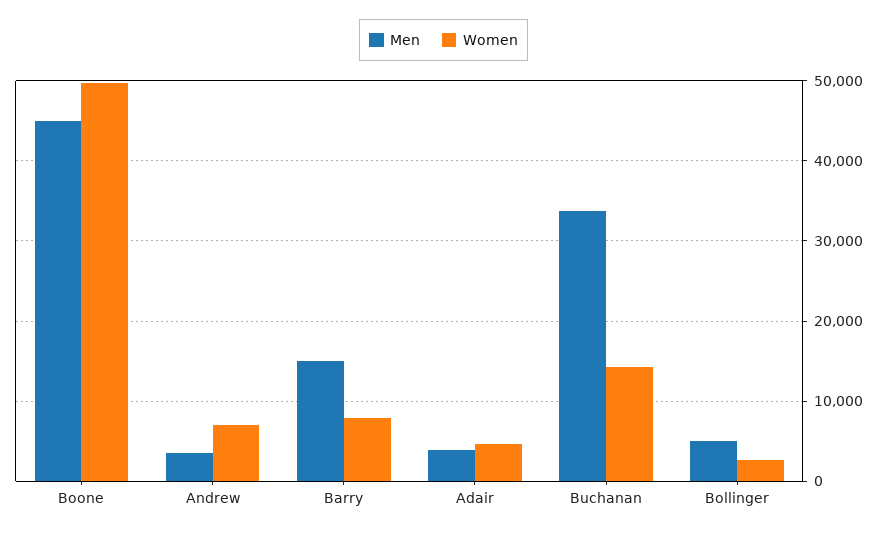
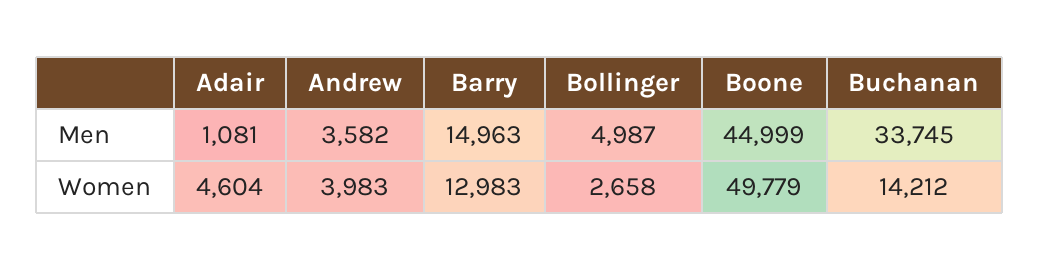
  {
    "Men": {
      "Boone": 44999,
      "Andrew": 3582,
      "Barry": 14963,
-     "Adair": 4000,
+     "Adair": 1081,
      "Buchanan": 33745,
      "Bollinger": 4987
    },
    "Women": {
      "Boone": 49779,
-     "Andrew": 7000,
+     "Andrew": 3983,
-     "Barry": 8000,
+     "Barry": 12983,
      "Adair": 4604,
      "Buchanan": 14212,
      "Bollinger": 2658
    }
  }

